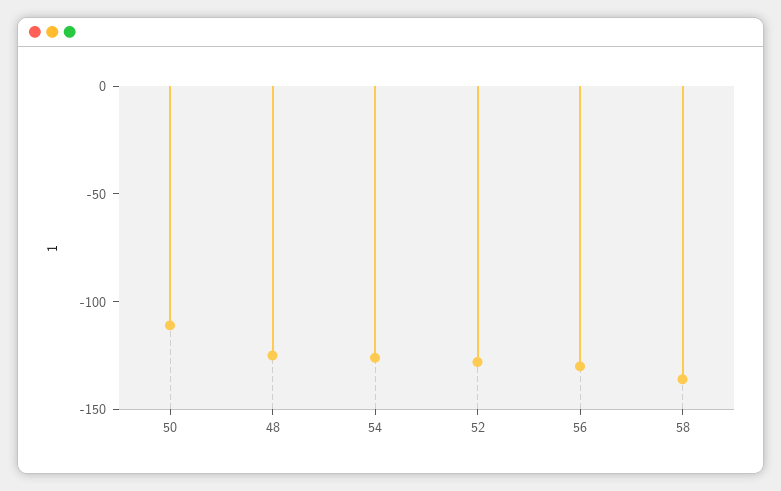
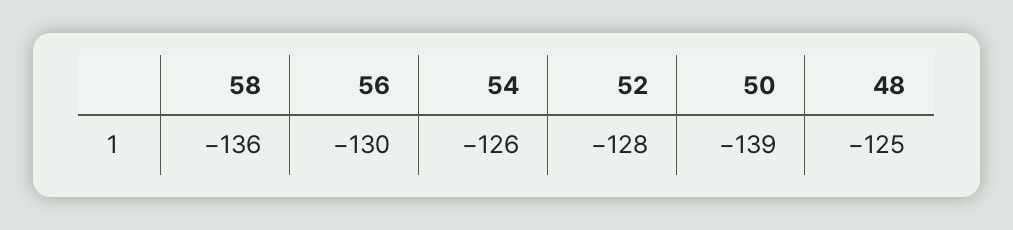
  {
-   "50": -110,
+   "50": -139,
    "48": -125,
    "54": -126,
    "52": -128,
    "56": -130,
    "58": -136
  }

